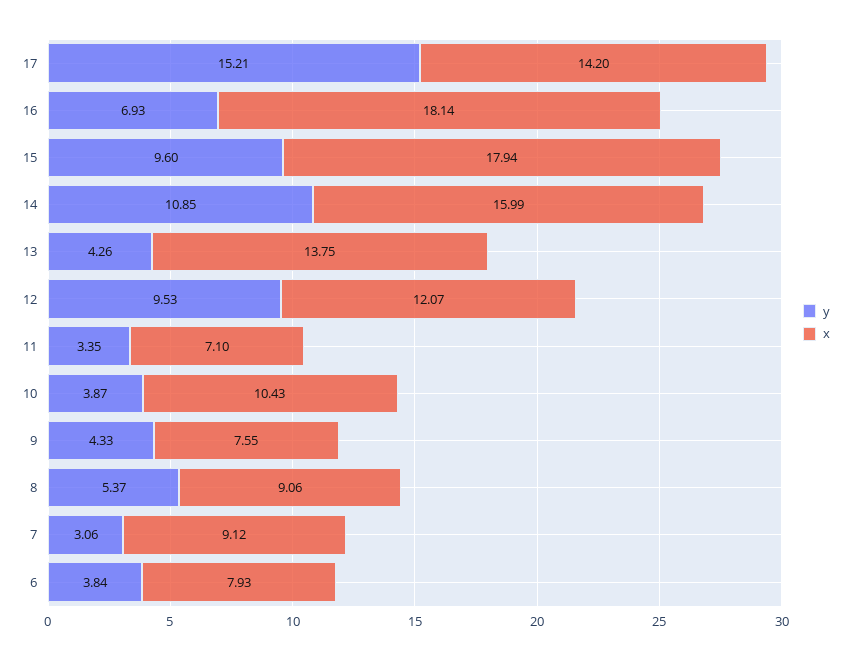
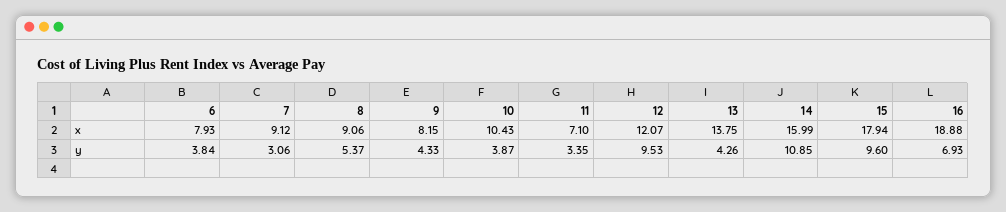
  {
    "y": {
-     "17": 15.21,
      "16": 6.93,
      "15": 9.6,
      "14": 10.85,
      "13": 4.26,
      "12": 9.53,
      "11": 3.35,
      "10": 3.87,
      "9": 4.33,
      "8": 5.37,
      "7": 3.06,
      "6": 3.84
    },
    "x": {
-     "17": 14.2,
-     "16": 18.14,
+     "16": 18.88,
      "15": 17.94,
      "14": 15.99,
      "13": 13.75,
      "12": 12.07,
      "11": 7.1,
      "10": 10.43,
-     "9": 7.55,
+     "9": 8.15,
      "8": 9.06,
      "7": 9.12,
      "6": 7.93
    }
  }

